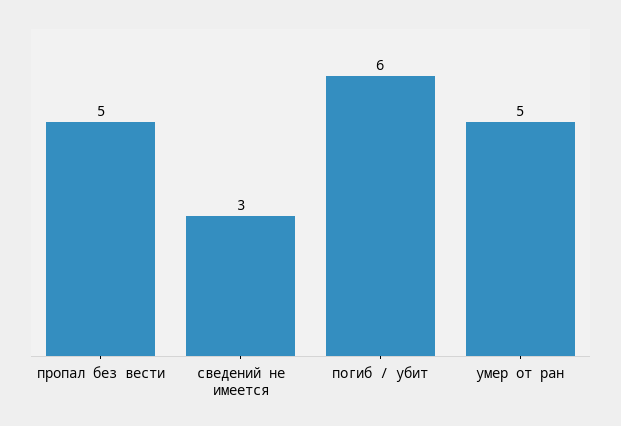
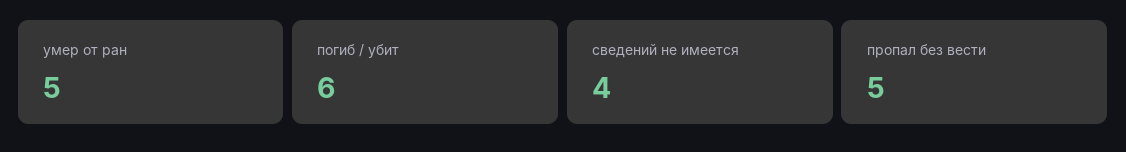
  {
    "пропал без вести": 5,
-   "сведений не имеется": 3,
+   "сведений не имеется": 4,
    "погиб / убит": 6,
    "умер от ран": 5
  }

